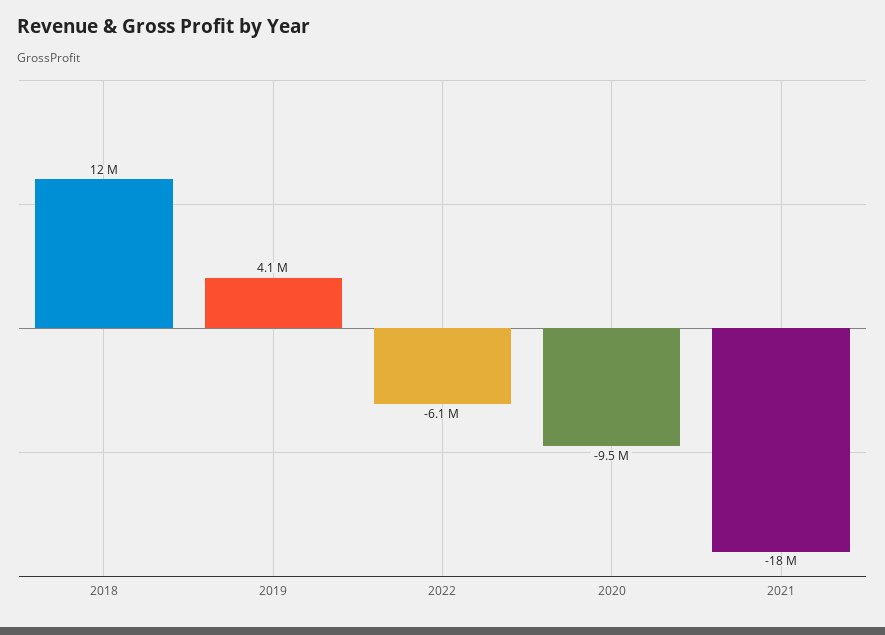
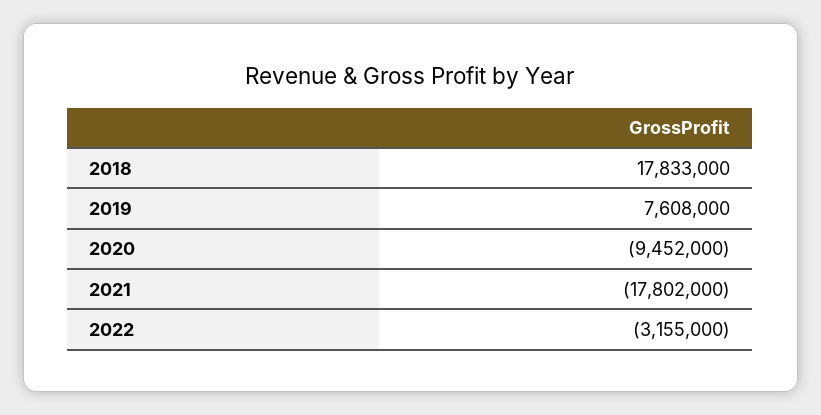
  {
-   "2018": 12000000,
+   "2018": 17833000,
-   "2019": 4100000,
+   "2019": 7608000,
-   "2022": -6100000,
+   "2022": -3155000,
    "2020": -9452000,
    "2021": -17802000
  }

